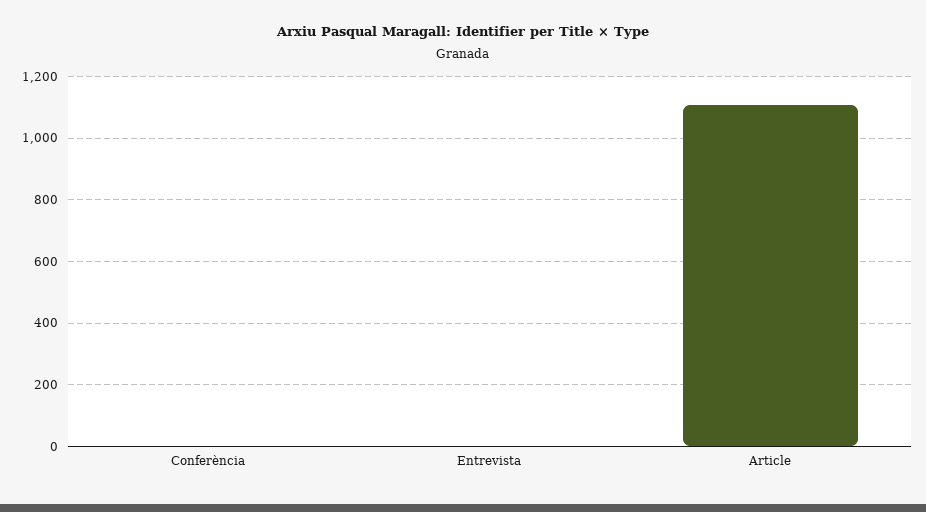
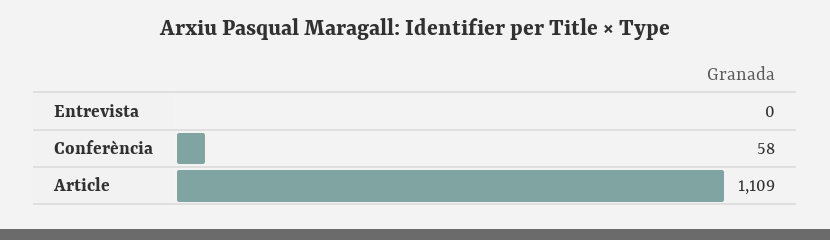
  {
-   "Conferència": 0,
+   "Conferència": 58,
    "Entrevista": 0,
    "Article": 1109
  }

